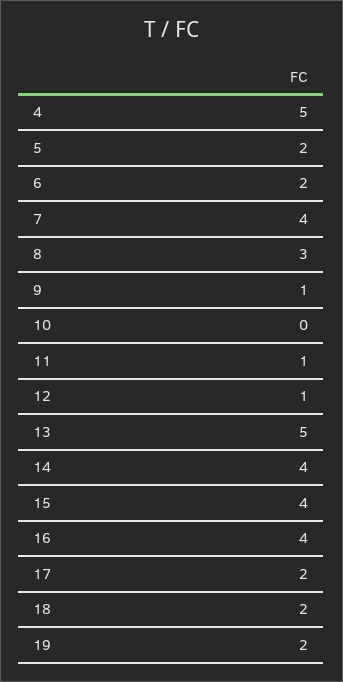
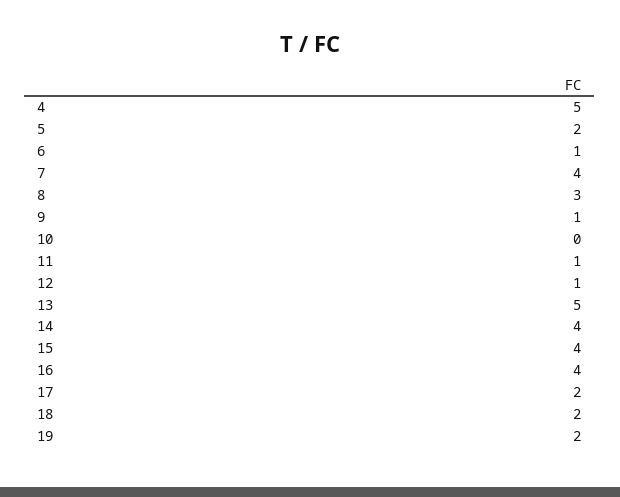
  {
    "4": 5,
    "5": 2,
-   "6": 2,
+   "6": 1,
    "7": 4,
    "8": 3,
    "9": 1,
    "10": 0,
    "11": 1,
    "12": 1,
    "13": 5,
    "14": 4,
    "15": 4,
    "16": 4,
    "17": 2,
    "18": 2,
    "19": 2
  }

